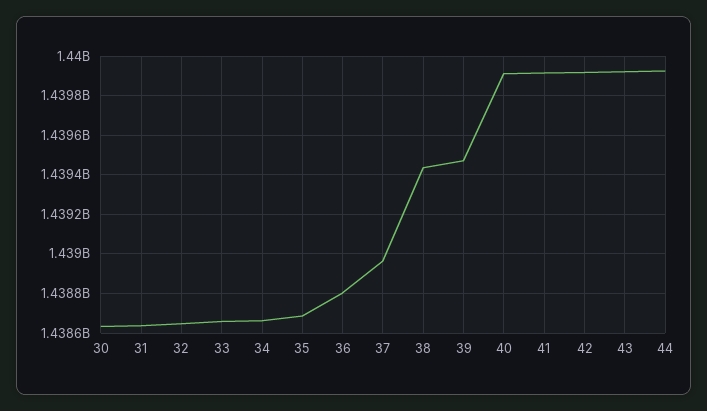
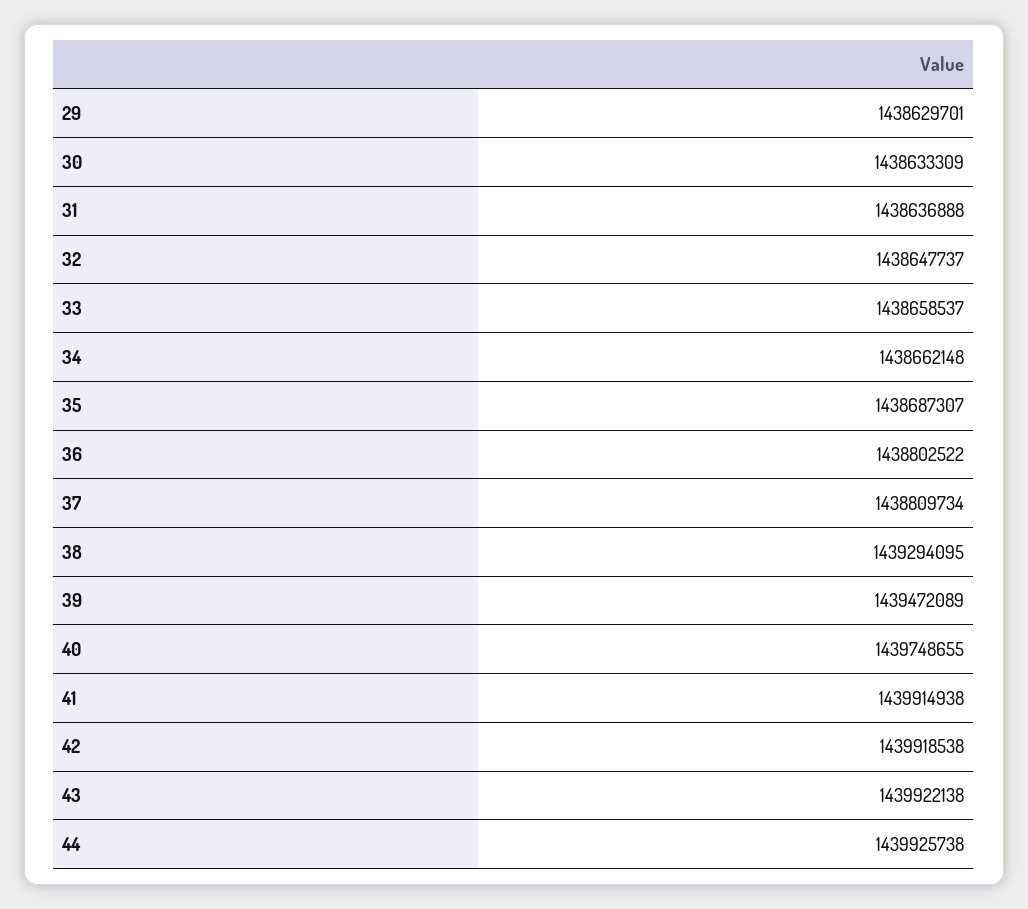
  {
    "30": 1438633309,
    "31": 1438636888,
    "32": 1438647737,
    "33": 1438658537,
    "34": 1438662148,
    "35": 1438687307,
    "36": 1438802522,
-   "37": 1438950000,
+   "37": 1438809734,
-   "38": 1439450000,
+   "38": 1439294095,
    "39": 1439472089,
-   "40": 1439900000,
+   "40": 1439748655,
    "41": 1439914938,
    "42": 1439918538,
    "43": 1439922138,
-   "44": 1439925738
+   "44": 1439925738,
+   "29": 1438629701
  }

